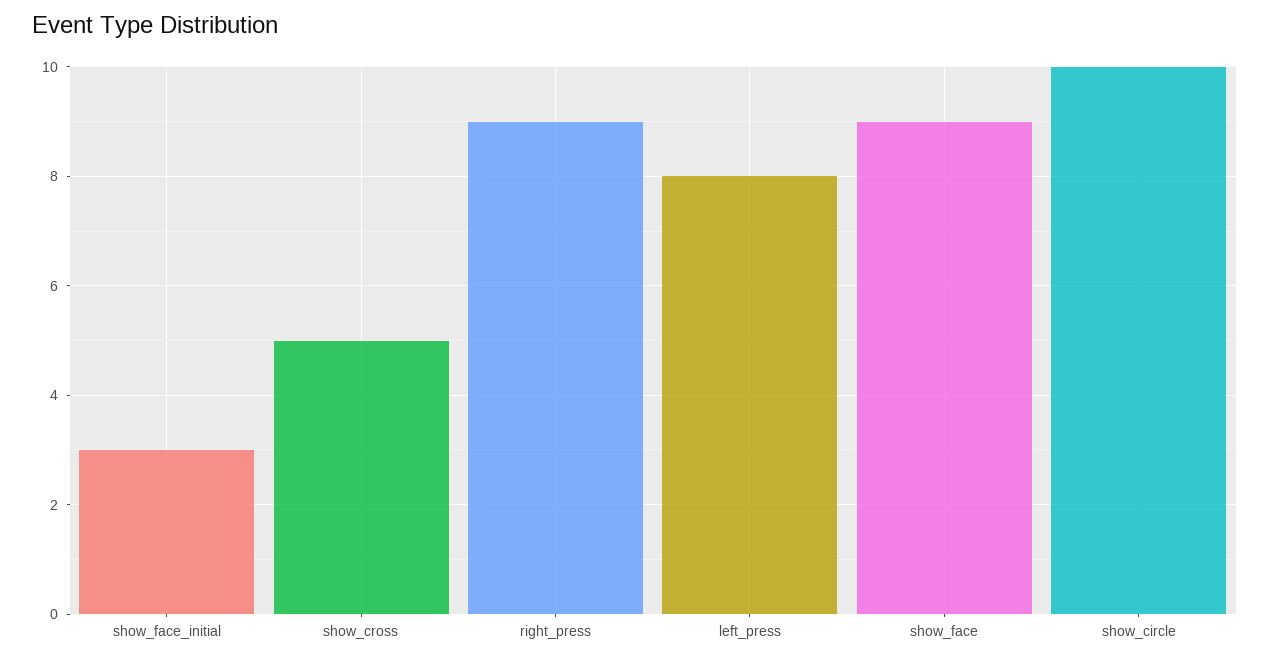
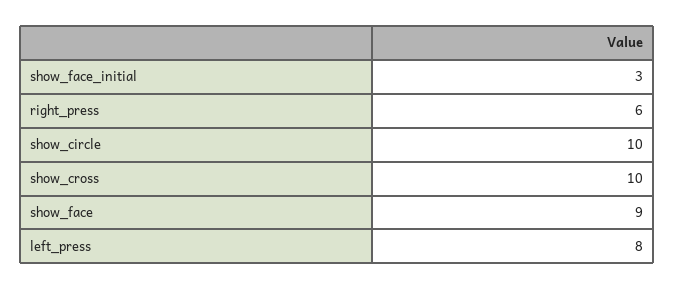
  {
    "show_face_initial": 3,
-   "show_cross": 5,
+   "show_cross": 10,
-   "right_press": 9,
+   "right_press": 6,
    "left_press": 8,
    "show_face": 9,
    "show_circle": 10
  }

